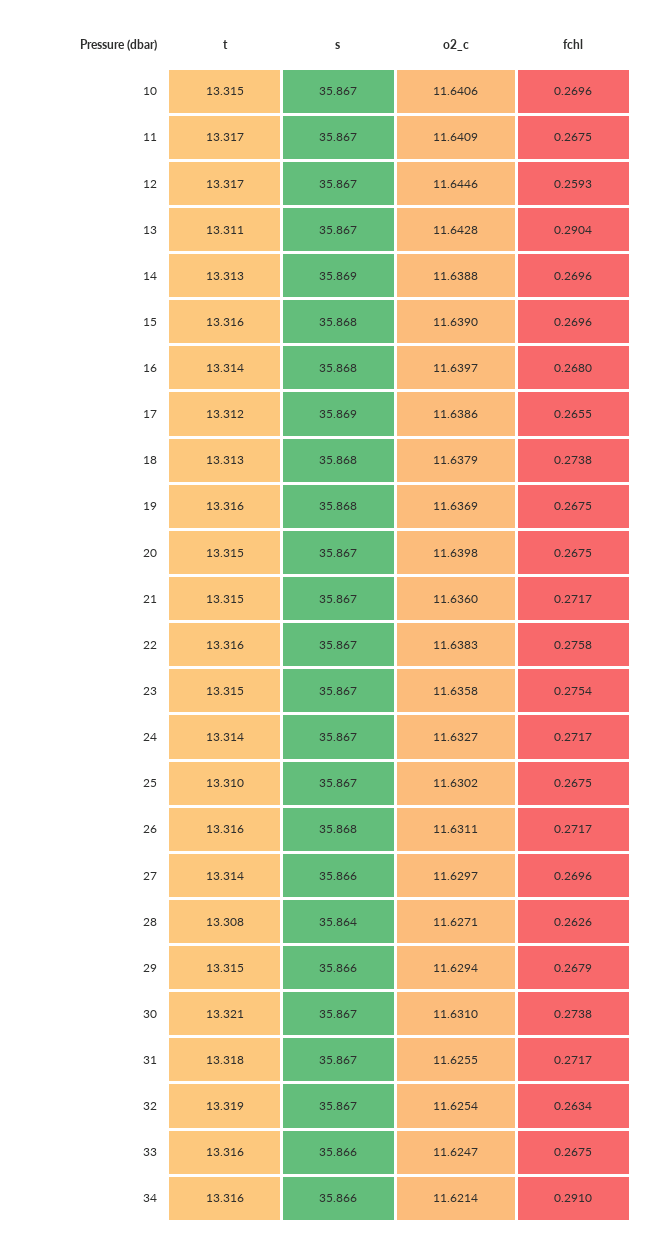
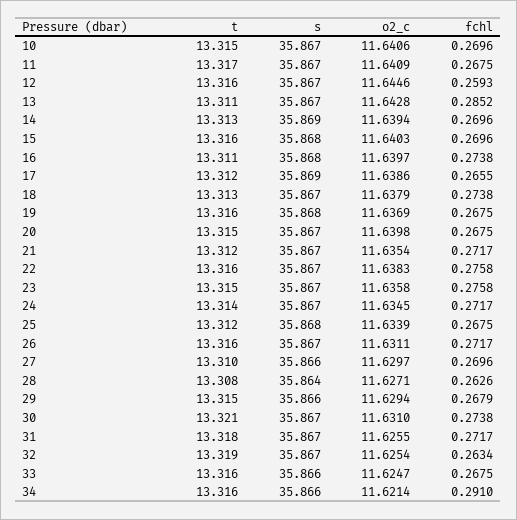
  {
    "t": {
      "10": 13.315,
      "11": 13.317,
-     "12": 13.317,
+     "12": 13.316,
      "13": 13.311,
      "14": 13.313,
      "15": 13.316,
-     "16": 13.314,
+     "16": 13.311,
      "17": 13.312,
      "18": 13.313,
      "19": 13.316,
      "20": 13.315,
-     "21": 13.315,
+     "21": 13.312,
      "22": 13.316,
      "23": 13.315,
      "24": 13.314,
-     "25": 13.31,
+     "25": 13.312,
      "26": 13.316,
-     "27": 13.314,
+     "27": 13.31,
      "28": 13.308,
      "29": 13.315,
      "30": 13.321,
      "31": 13.318,
      "32": 13.319,
      "33": 13.316,
      "34": 13.316
    },
    "s": {
      "10": 35.867,
      "11": 35.867,
      "12": 35.867,
      "13": 35.867,
      "14": 35.869,
      "15": 35.868,
      "16": 35.868,
      "17": 35.869,
-     "18": 35.868,
+     "18": 35.867,
      "19": 35.868,
      "20": 35.867,
      "21": 35.867,
      "22": 35.867,
      "23": 35.867,
      "24": 35.867,
-     "25": 35.867,
+     "25": 35.868,
-     "26": 35.868,
+     "26": 35.867,
      "27": 35.866,
      "28": 35.864,
      "29": 35.866,
      "30": 35.867,
      "31": 35.867,
      "32": 35.867,
      "33": 35.866,
      "34": 35.866
    },
    "o2_c": {
      "10": 11.6406,
      "11": 11.6409,
      "12": 11.6446,
      "13": 11.6428,
-     "14": 11.6388,
+     "14": 11.6394,
-     "15": 11.639,
+     "15": 11.6403,
      "16": 11.6397,
      "17": 11.6386,
      "18": 11.6379,
      "19": 11.6369,
      "20": 11.6398,
-     "21": 11.636,
+     "21": 11.6354,
      "22": 11.6383,
      "23": 11.6358,
-     "24": 11.6327,
+     "24": 11.6345,
-     "25": 11.6302,
+     "25": 11.6339,
      "26": 11.6311,
      "27": 11.6297,
      "28": 11.6271,
      "29": 11.6294,
      "30": 11.631,
      "31": 11.6255,
      "32": 11.6254,
      "33": 11.6247,
      "34": 11.6214
    },
    "fchl": {
      "10": 0.2696,
      "11": 0.2675,
      "12": 0.2593,
-     "13": 0.2904,
+     "13": 0.2852,
      "14": 0.2696,
      "15": 0.2696,
-     "16": 0.268,
+     "16": 0.2738,
      "17": 0.2655,
      "18": 0.2738,
      "19": 0.2675,
      "20": 0.2675,
      "21": 0.2717,
      "22": 0.2758,
-     "23": 0.2754,
+     "23": 0.2758,
      "24": 0.2717,
      "25": 0.2675,
      "26": 0.2717,
      "27": 0.2696,
      "28": 0.2626,
      "29": 0.2679,
      "30": 0.2738,
      "31": 0.2717,
      "32": 0.2634,
      "33": 0.2675,
      "34": 0.291
    }
  }

